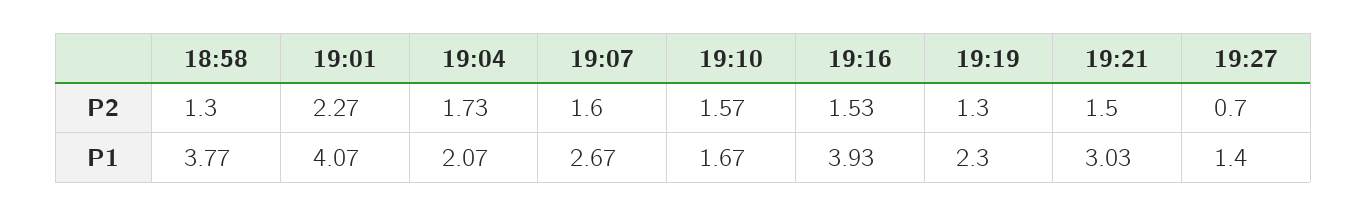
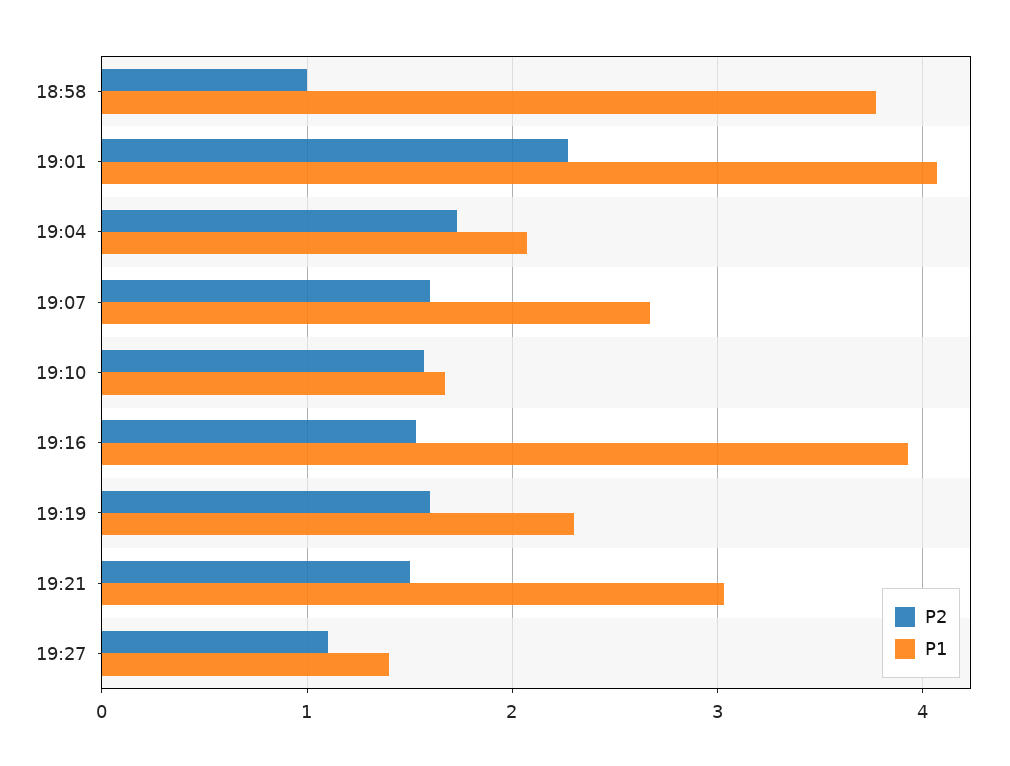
  {
    "P2": {
-     "18:58": 1.3,
+     "18:58": 1,
      "19:01": 2.27,
      "19:04": 1.73,
      "19:07": 1.6,
      "19:10": 1.57,
      "19:16": 1.53,
-     "19:19": 1.3,
+     "19:19": 1.6,
      "19:21": 1.5,
-     "19:27": 0.7
+     "19:27": 1.1
    },
    "P1": {
      "18:58": 3.77,
      "19:01": 4.07,
      "19:04": 2.07,
      "19:07": 2.67,
      "19:10": 1.67,
      "19:16": 3.93,
      "19:19": 2.3,
      "19:21": 3.03,
      "19:27": 1.4
    }
  }

